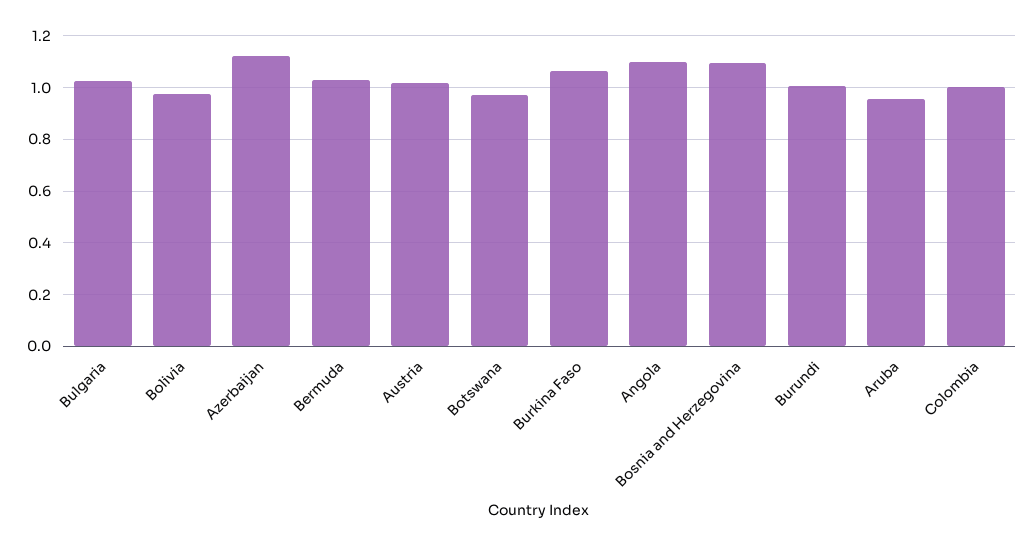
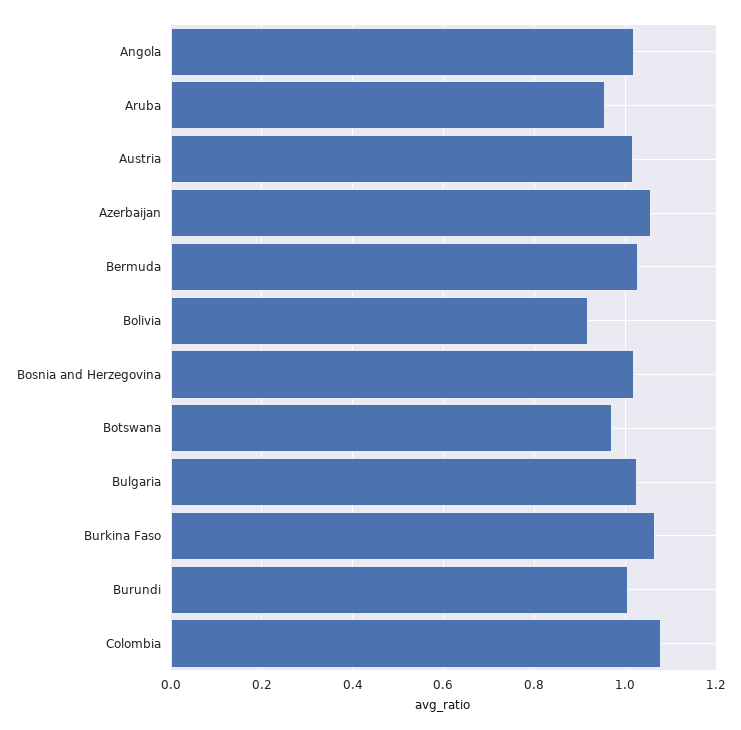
  {
    "Bulgaria": 1.02,
-   "Bolivia": 0.975,
+   "Bolivia": 0.92,
-   "Azerbaijan": 1.125,
+   "Azerbaijan": 1.06,
    "Bermuda": 1.02,
    "Austria": 1.02,
    "Botswana": 0.98,
    "Burkina Faso": 1.06,
-   "Angola": 1.1,
+   "Angola": 1.02,
-   "Bosnia and Herzegovina": 1.1,
+   "Bosnia and Herzegovina": 1.02,
    "Burundi": 1,
    "Aruba": 0.96,
-   "Colombia": 1
+   "Colombia": 1.08
  }

